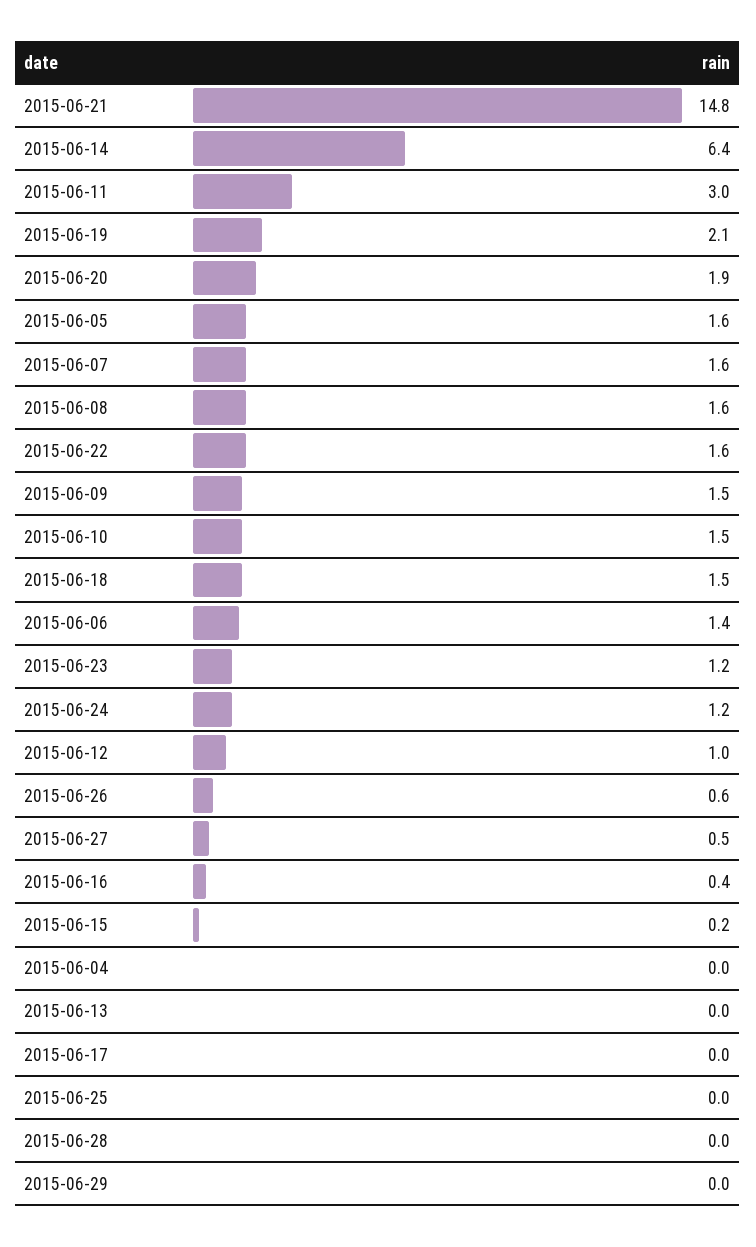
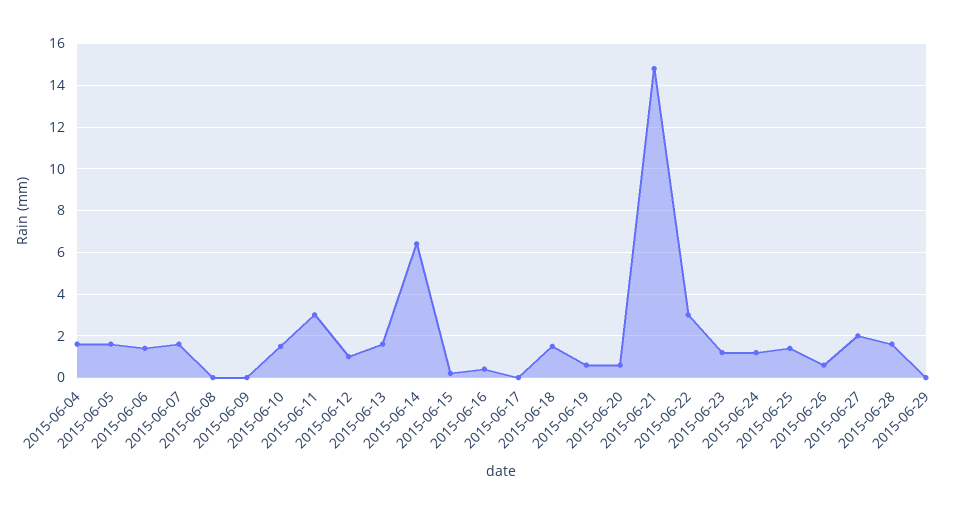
  {
    "2015-06-21": 14.8,
    "2015-06-14": 6.4,
    "2015-06-11": 3,
-   "2015-06-19": 2.1,
+   "2015-06-19": 0.5,
-   "2015-06-20": 1.9,
+   "2015-06-20": 0.5,
    "2015-06-05": 1.6,
    "2015-06-07": 1.6,
-   "2015-06-08": 1.6,
+   "2015-06-08": 0,
-   "2015-06-22": 1.6,
+   "2015-06-22": 3,
-   "2015-06-09": 1.5,
+   "2015-06-09": 0,
    "2015-06-10": 1.5,
    "2015-06-18": 1.5,
    "2015-06-06": 1.4,
    "2015-06-23": 1.2,
    "2015-06-24": 1.2,
    "2015-06-12": 1,
    "2015-06-26": 0.6,
-   "2015-06-27": 0.5,
+   "2015-06-27": 2,
    "2015-06-16": 0.4,
    "2015-06-15": 0.2,
-   "2015-06-04": 0,
+   "2015-06-04": 1.5,
-   "2015-06-13": 0,
+   "2015-06-13": 1.5,
    "2015-06-17": 0,
-   "2015-06-25": 0,
+   "2015-06-25": 1.5,
-   "2015-06-28": 0,
+   "2015-06-28": 1.5,
    "2015-06-29": 0
  }

